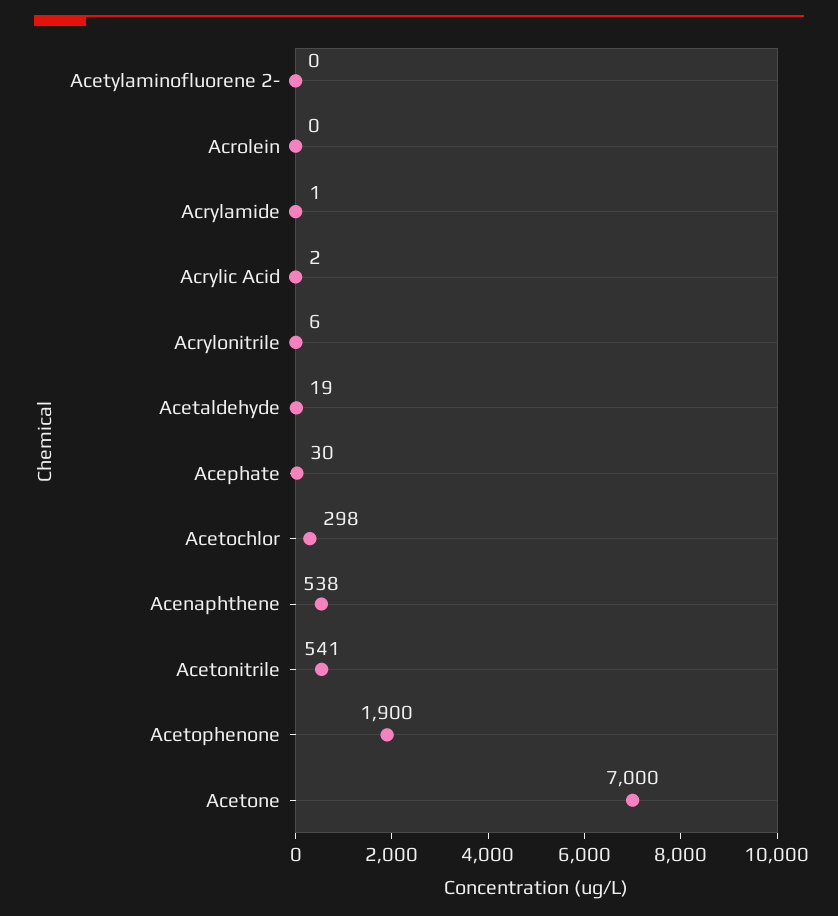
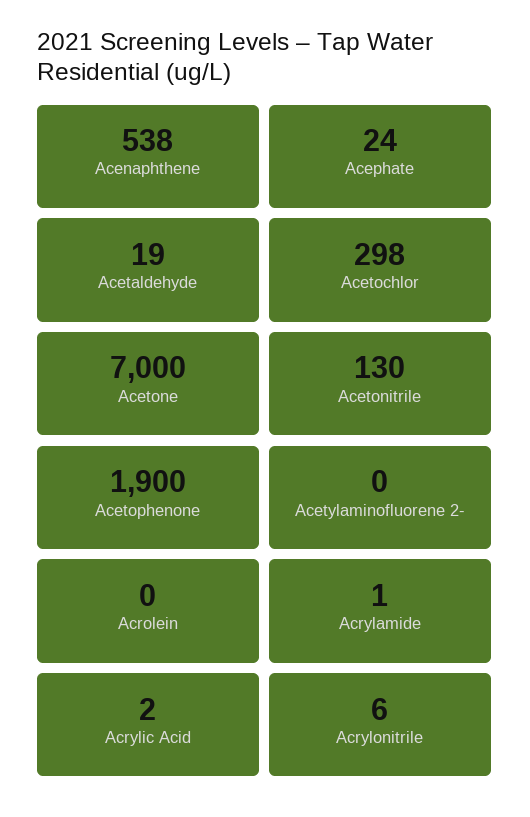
  {
    "Acetylaminofluorene 2-": 0,
    "Acrolein": 0,
    "Acrylamide": 1,
    "Acrylic Acid": 2,
    "Acrylonitrile": 6,
    "Acetaldehyde": 19,
-   "Acephate": 30,
+   "Acephate": 24,
    "Acetochlor": 298,
    "Acenaphthene": 538,
-   "Acetonitrile": 541,
+   "Acetonitrile": 130,
    "Acetophenone": 1900,
    "Acetone": 7000
  }

